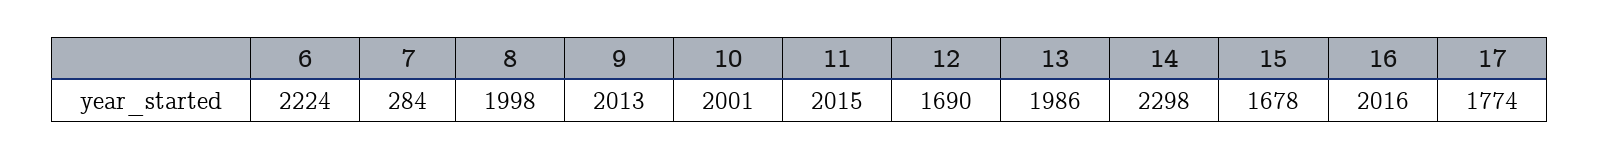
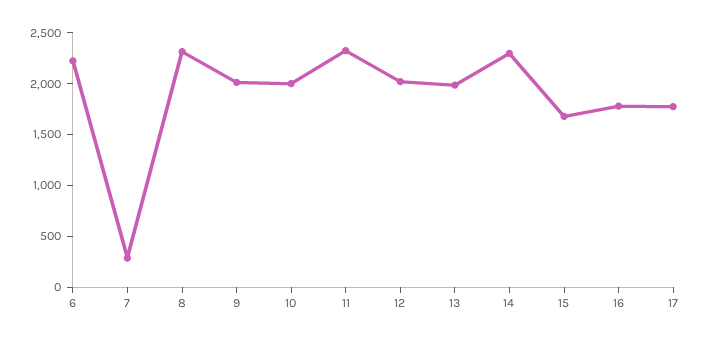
  {
    "6": 2224,
    "7": 284,
-   "8": 1998,
+   "8": 2300,
    "9": 2013,
    "10": 2001,
-   "11": 2015,
+   "11": 2300,
-   "12": 1690,
+   "12": 2000,
    "13": 1986,
    "14": 2298,
    "15": 1678,
-   "16": 2016,
+   "16": 1800,
    "17": 1774
  }

